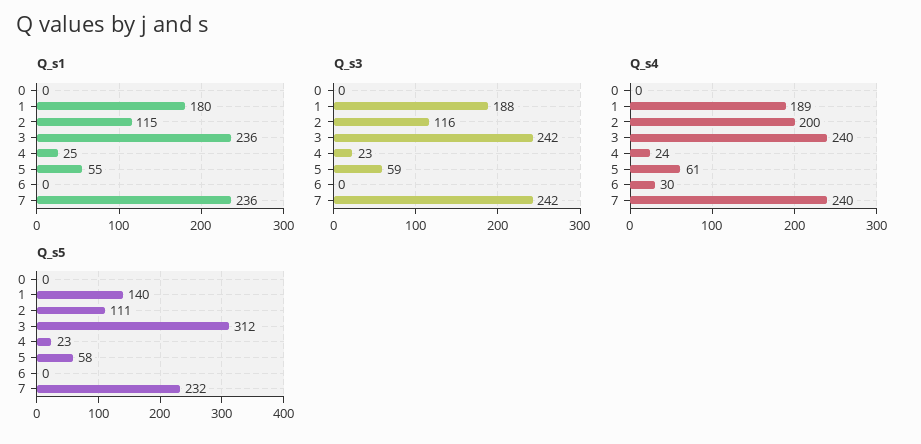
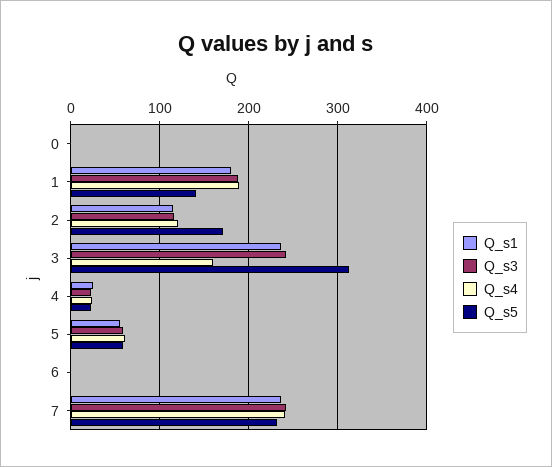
  {
    "Q_s1": {
      "0": 0,
      "1": 180,
      "2": 115,
      "3": 236,
      "4": 25,
      "5": 55,
      "6": 0,
      "7": 236
    },
    "Q_s3": {
      "0": 0,
      "1": 188,
      "2": 116,
      "3": 242,
      "4": 23,
      "5": 59,
      "6": 0,
      "7": 242
    },
    "Q_s4": {
      "0": 0,
      "1": 189,
-     "2": 200,
+     "2": 120,
-     "3": 240,
+     "3": 160,
      "4": 24,
      "5": 61,
-     "6": 30,
+     "6": 0,
      "7": 240
    },
    "Q_s5": {
      "0": 0,
      "1": 140,
-     "2": 111,
+     "2": 170,
      "3": 312,
      "4": 23,
      "5": 58,
      "6": 0,
      "7": 232
    }
  }

